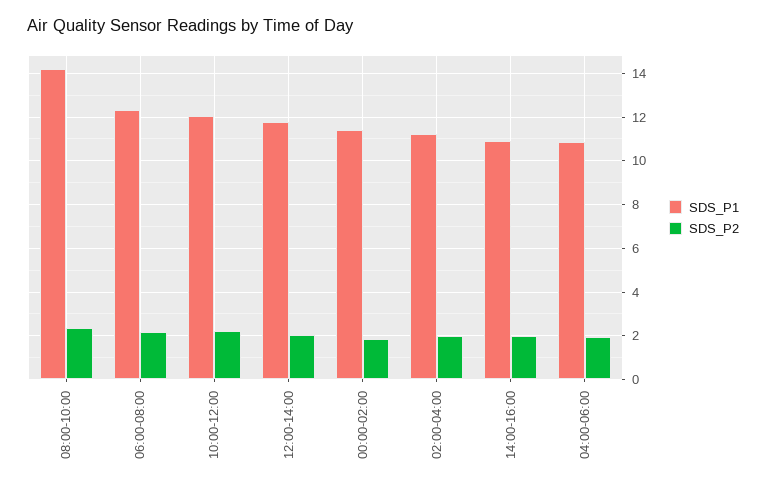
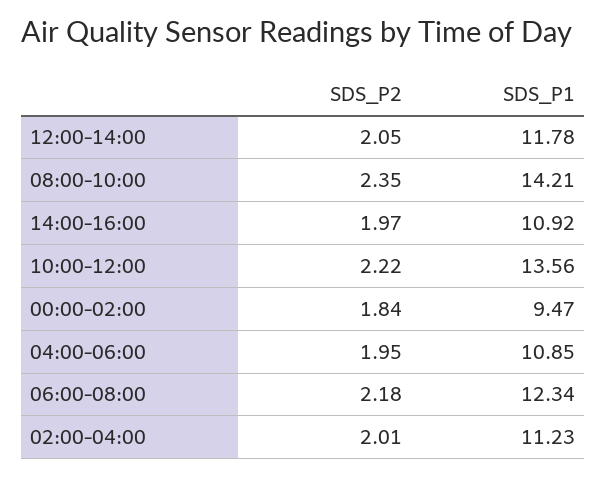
  {
    "SDS_P1": {
      "08:00-10:00": 14.21,
      "06:00-08:00": 12.34,
-     "10:00-12:00": 12,
+     "10:00-12:00": 13.56,
      "12:00-14:00": 11.78,
-     "00:00-02:00": 11.5,
+     "00:00-02:00": 9.47,
      "02:00-04:00": 11.23,
      "14:00-16:00": 10.92,
      "04:00-06:00": 10.85
    },
    "SDS_P2": {
      "08:00-10:00": 2.35,
      "06:00-08:00": 2.18,
      "10:00-12:00": 2.22,
      "12:00-14:00": 2.05,
      "00:00-02:00": 1.84,
      "02:00-04:00": 2.01,
      "14:00-16:00": 1.97,
      "04:00-06:00": 1.95
    }
  }

